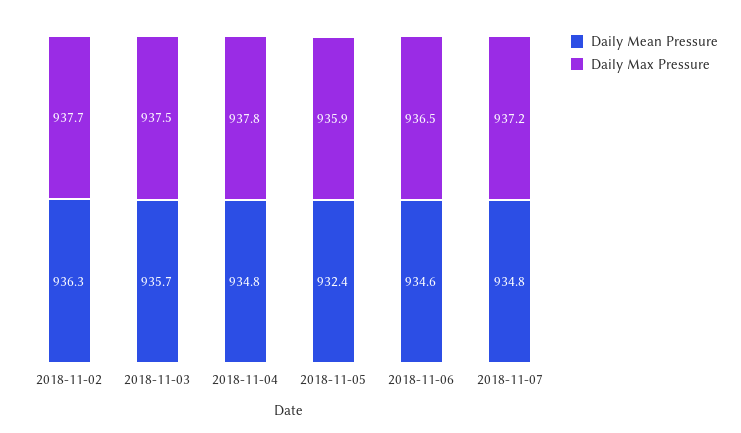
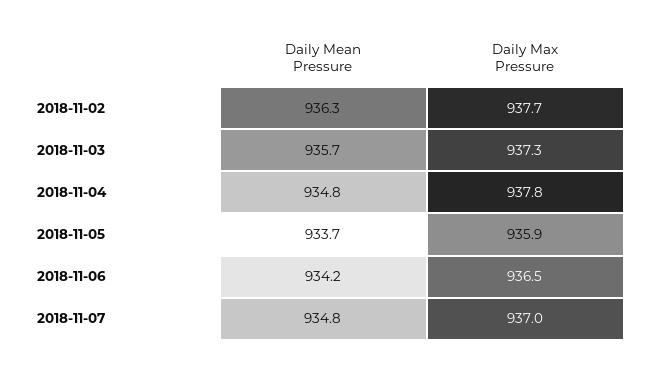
  {
    "Daily Mean Pressure": {
      "2018-11-02": 936.3,
      "2018-11-03": 935.7,
      "2018-11-04": 934.8,
-     "2018-11-05": 932.4,
+     "2018-11-05": 933.7,
-     "2018-11-06": 934.6,
+     "2018-11-06": 934.2,
      "2018-11-07": 934.8
    },
    "Daily Max Pressure": {
      "2018-11-02": 937.7,
-     "2018-11-03": 937.5,
+     "2018-11-03": 937.3,
      "2018-11-04": 937.8,
      "2018-11-05": 935.9,
      "2018-11-06": 936.5,
-     "2018-11-07": 937.2
+     "2018-11-07": 937
    }
  }

